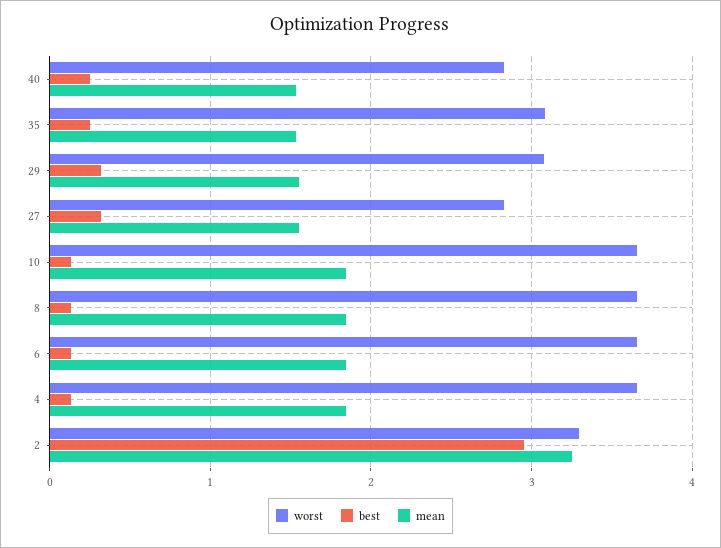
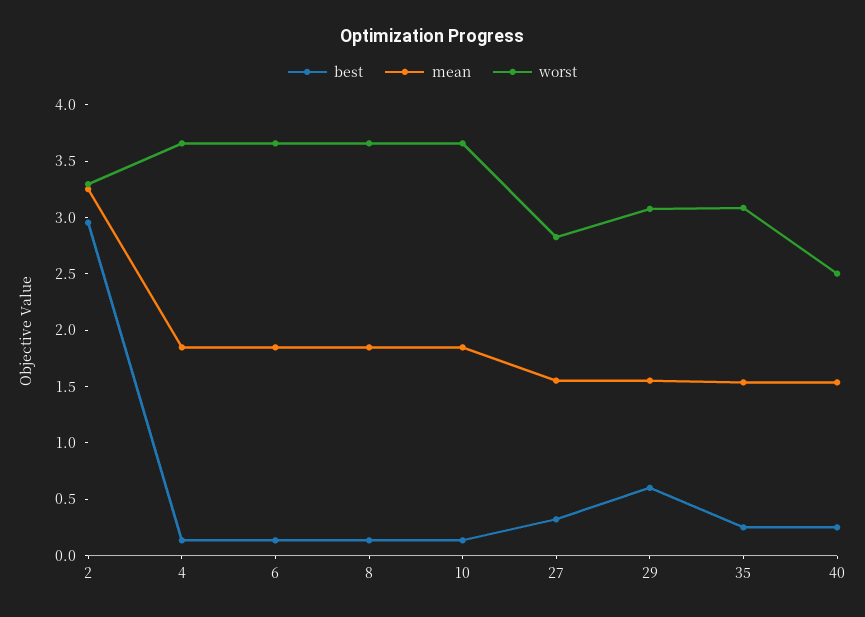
  {
    "worst": {
-     "40": 2.8,
+     "40": 2.5,
      "35": 3.1,
      "29": 3.1,
      "27": 2.8,
      "10": 3.7,
      "8": 3.7,
      "6": 3.7,
      "4": 3.7,
      "2": 3.3
    },
    "best": {
      "40": 0.3,
      "35": 0.3,
-     "29": 0.3,
+     "29": 0.6,
      "27": 0.3,
      "10": 0.1,
      "8": 0.1,
      "6": 0.1,
      "4": 0.1,
      "2": 3
    },
    "mean": {
      "40": 1.5,
      "35": 1.5,
      "29": 1.6,
      "27": 1.6,
      "10": 1.8,
      "8": 1.8,
      "6": 1.8,
      "4": 1.8,
      "2": 3.3
    }
  }

